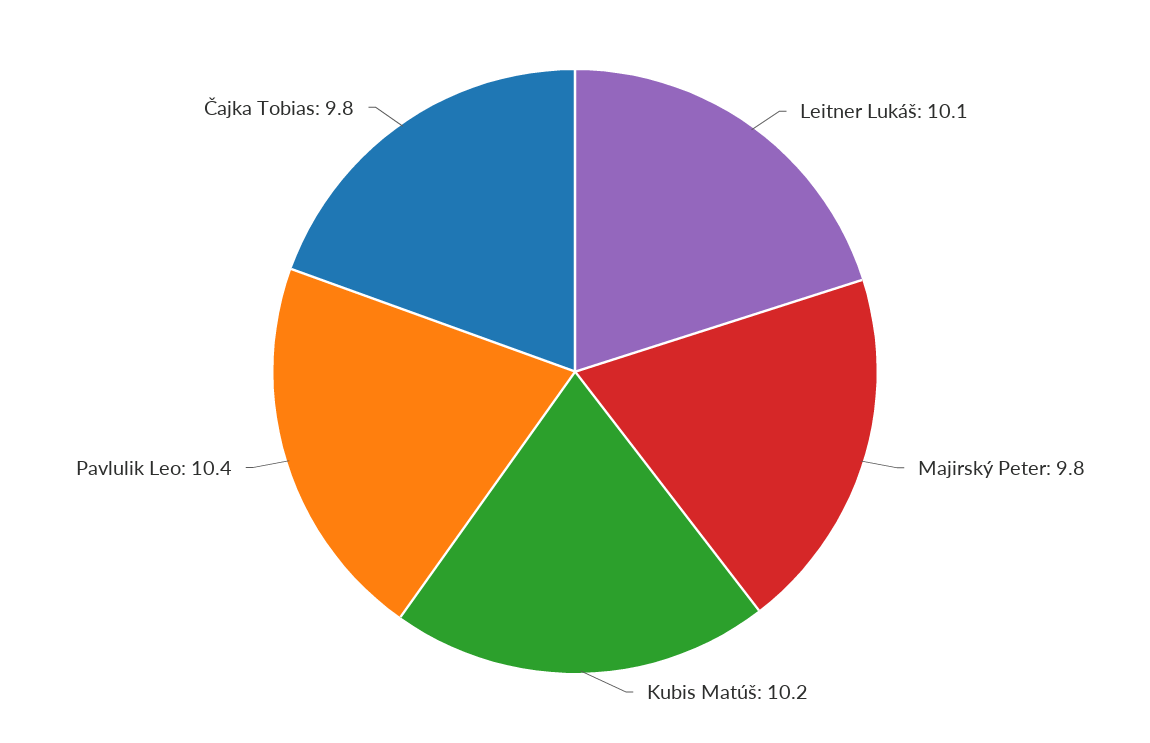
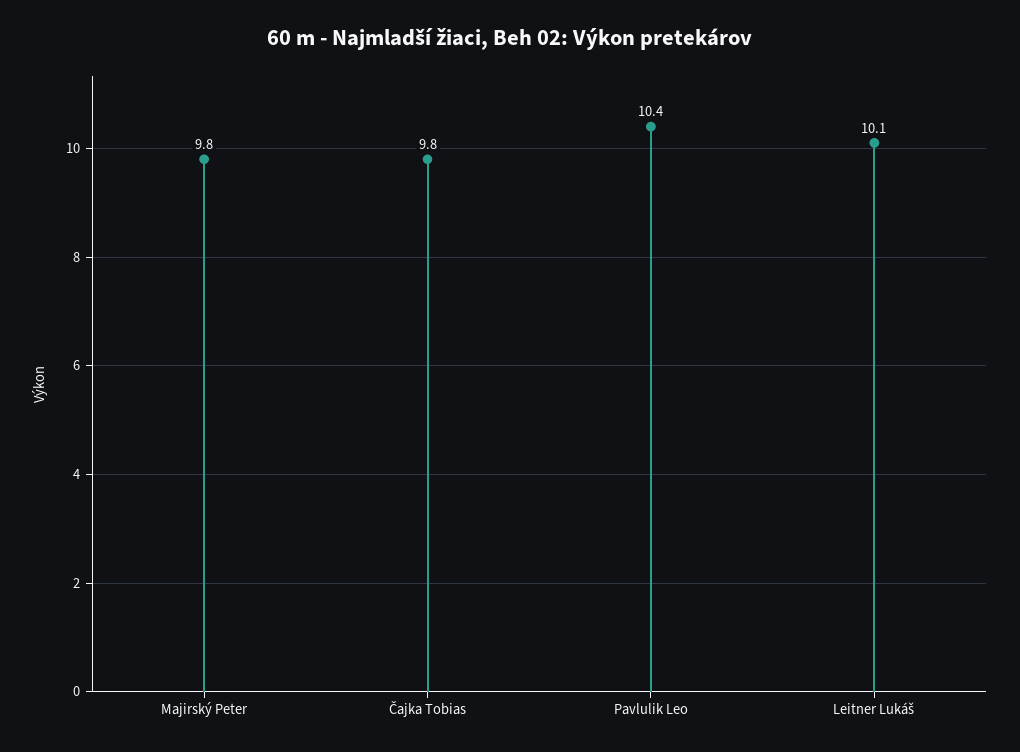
  {
    "Leitner Lukáš": 10.1,
    "Majirský Peter": 9.8,
-   "Kubis Matúš": 10.2,
    "Pavlulik Leo": 10.4,
    "Čajka Tobias": 9.8
  }

